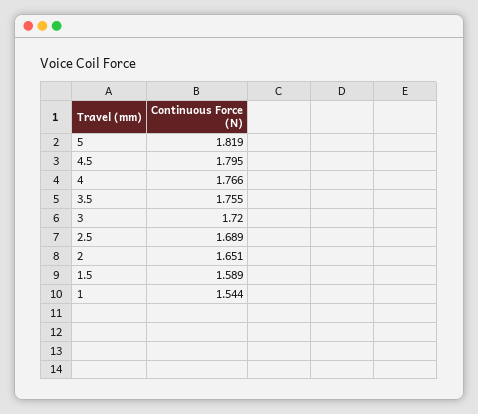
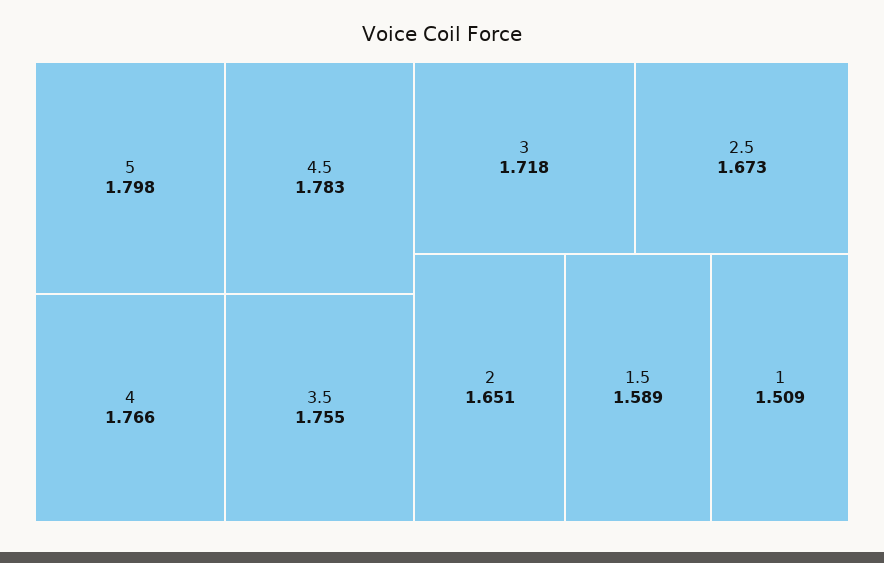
  {
-   "5": 1.819,
+   "5": 1.798,
-   "4.5": 1.795,
+   "4.5": 1.783,
    "4": 1.766,
    "3.5": 1.755,
-   "3": 1.72,
+   "3": 1.718,
-   "2.5": 1.689,
+   "2.5": 1.673,
    "2": 1.651,
    "1.5": 1.589,
-   "1": 1.544
+   "1": 1.509
  }

